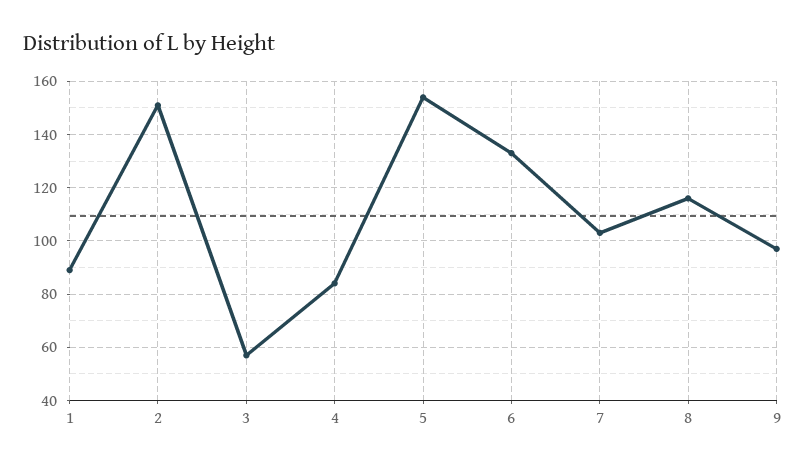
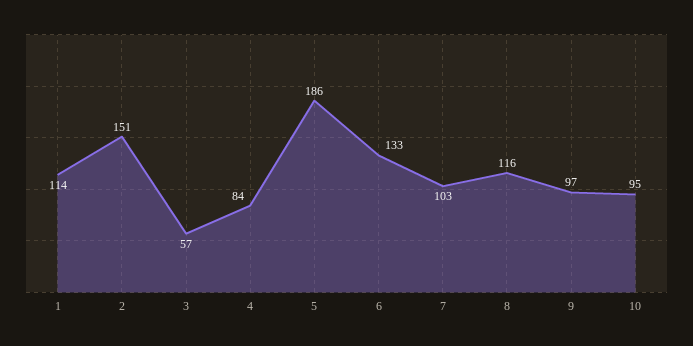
  {
-   "1": 90,
+   "1": 114,
    "2": 151,
    "3": 57,
    "4": 84,
-   "5": 155,
+   "5": 186,
    "6": 133,
    "7": 103,
    "8": 116,
-   "9": 97
+   "9": 97,
+   "10": 95
  }

